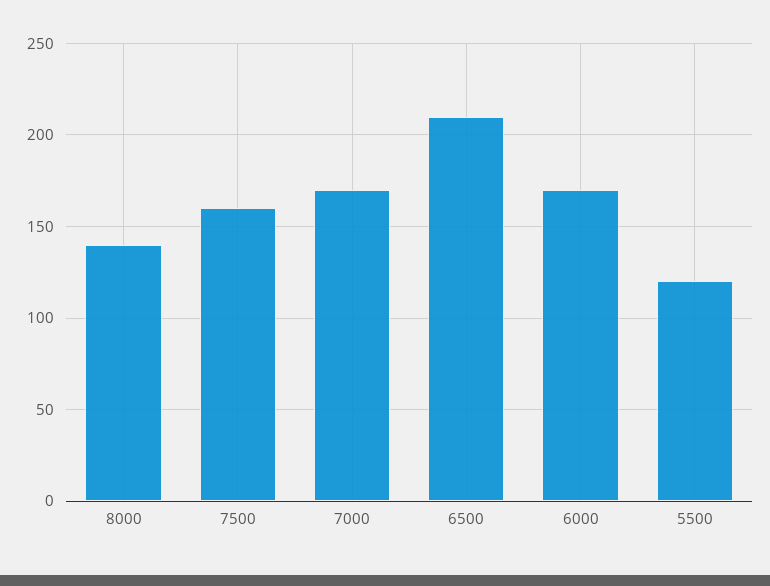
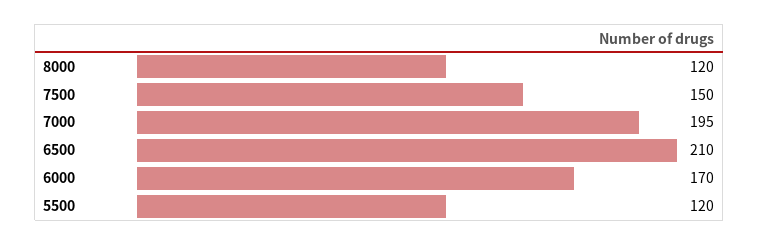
  {
-   "8000": 140,
+   "8000": 120,
-   "7500": 160,
+   "7500": 150,
-   "7000": 170,
+   "7000": 195,
    "6500": 210,
    "6000": 170,
    "5500": 120
  }

